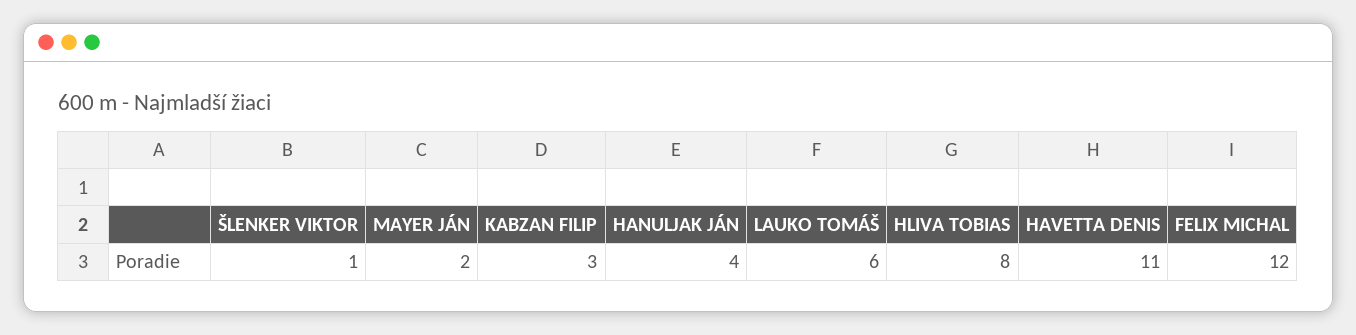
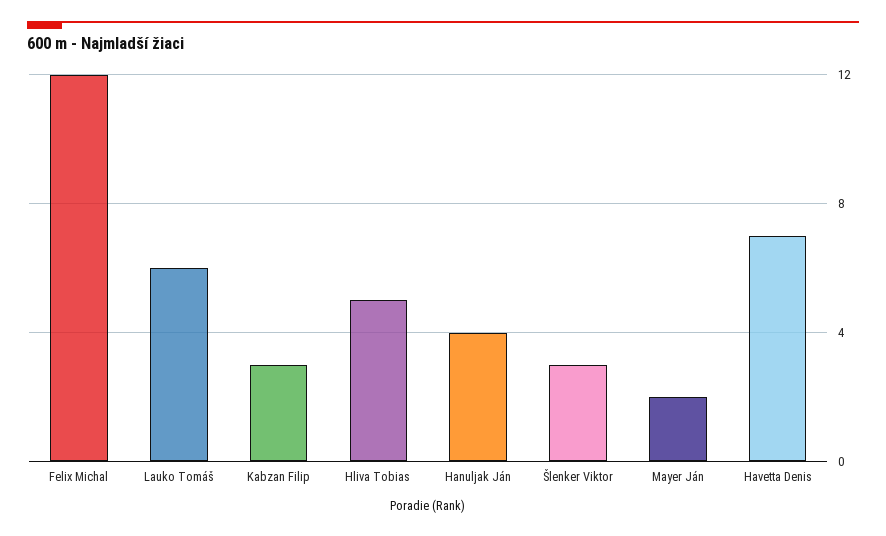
  {
-   "ŠLENKER VIKTOR": 1,
+   "ŠLENKER VIKTOR": 3,
    "MAYER JÁN": 2,
    "KABZAN FILIP": 3,
    "HANULJAK JÁN": 4,
    "LAUKO TOMÁŠ": 6,
-   "HLIVA TOBIAS": 8,
+   "HLIVA TOBIAS": 5,
-   "HAVETTA DENIS": 11,
+   "HAVETTA DENIS": 7,
    "FELIX MICHAL": 12
  }

